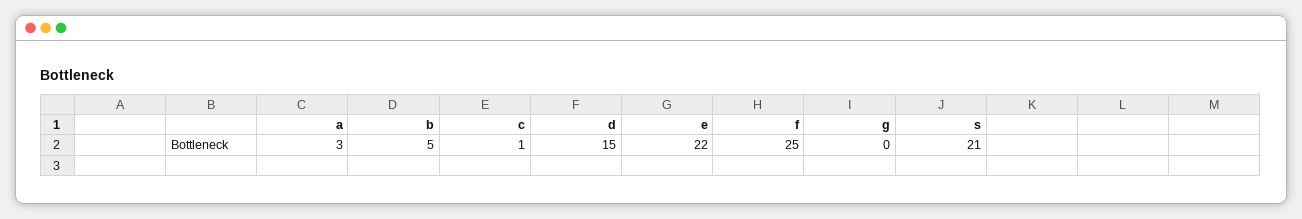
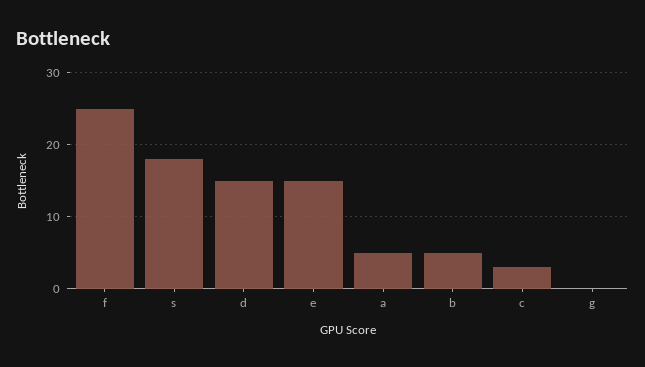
  {
-   "a": 3,
+   "a": 5,
    "b": 5,
-   "c": 1,
+   "c": 3,
    "d": 15,
-   "e": 22,
+   "e": 15,
    "f": 25,
    "g": 0,
-   "s": 21
+   "s": 18
  }

